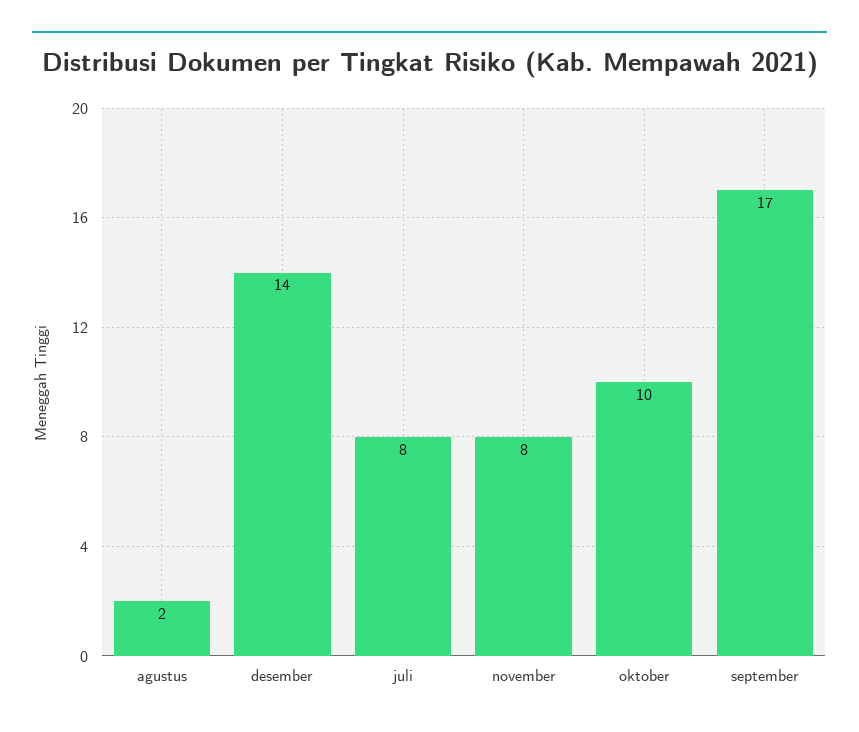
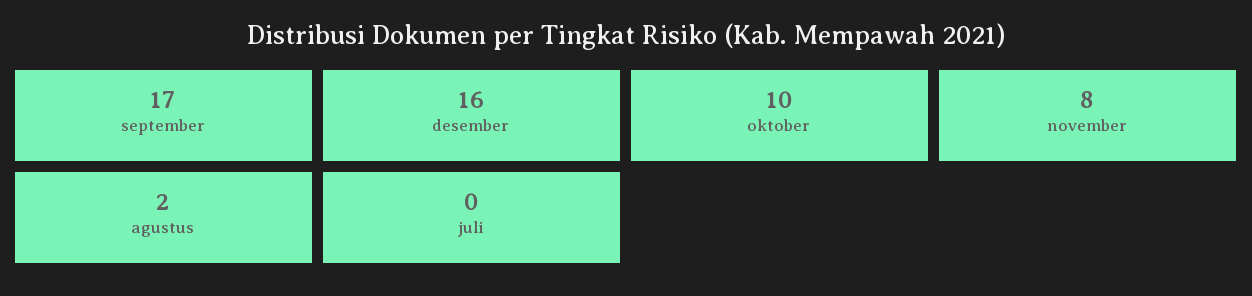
  {
    "agustus": 2,
-   "desember": 14,
+   "desember": 16,
-   "juli": 8,
+   "juli": 0,
    "november": 8,
    "oktober": 10,
    "september": 17
  }

